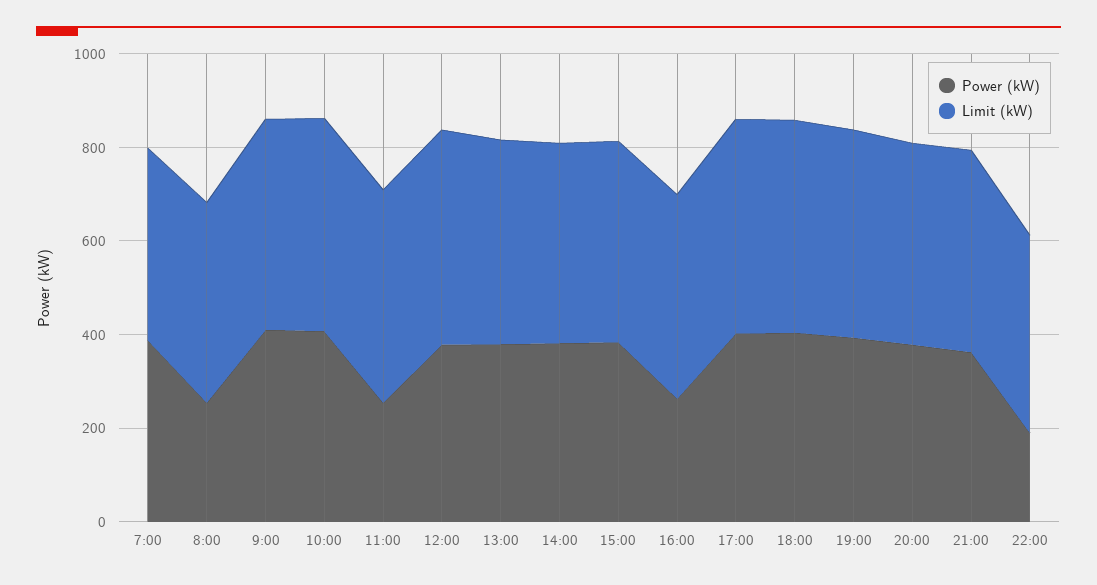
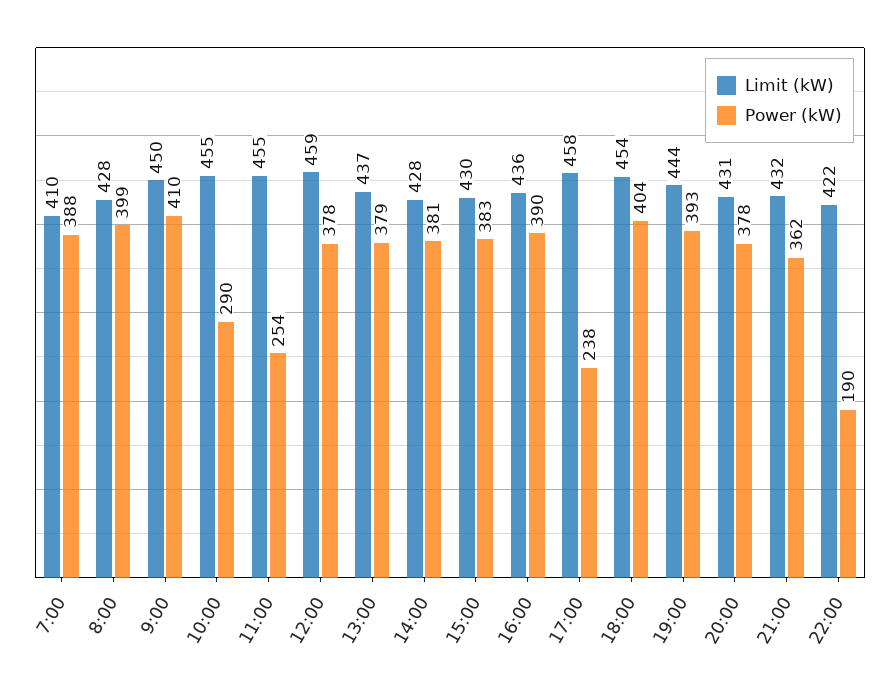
  {
    "Power (kW)": {
      "7:00": 388,
-     "8:00": 250,
+     "8:00": 399,
      "9:00": 410,
-     "10:00": 400,
+     "10:00": 290,
      "11:00": 254,
      "12:00": 378,
      "13:00": 379,
      "14:00": 381,
      "15:00": 383,
-     "16:00": 250,
+     "16:00": 390,
-     "17:00": 400,
+     "17:00": 238,
      "18:00": 404,
      "19:00": 393,
      "20:00": 378,
      "21:00": 362,
      "22:00": 190
    },
    "Limit (kW)": {
      "7:00": 410,
      "8:00": 428,
      "9:00": 450,
      "10:00": 455,
      "11:00": 455,
      "12:00": 459,
      "13:00": 437,
      "14:00": 428,
      "15:00": 430,
      "16:00": 436,
      "17:00": 458,
      "18:00": 454,
      "19:00": 444,
      "20:00": 431,
      "21:00": 432,
      "22:00": 422
    }
  }

